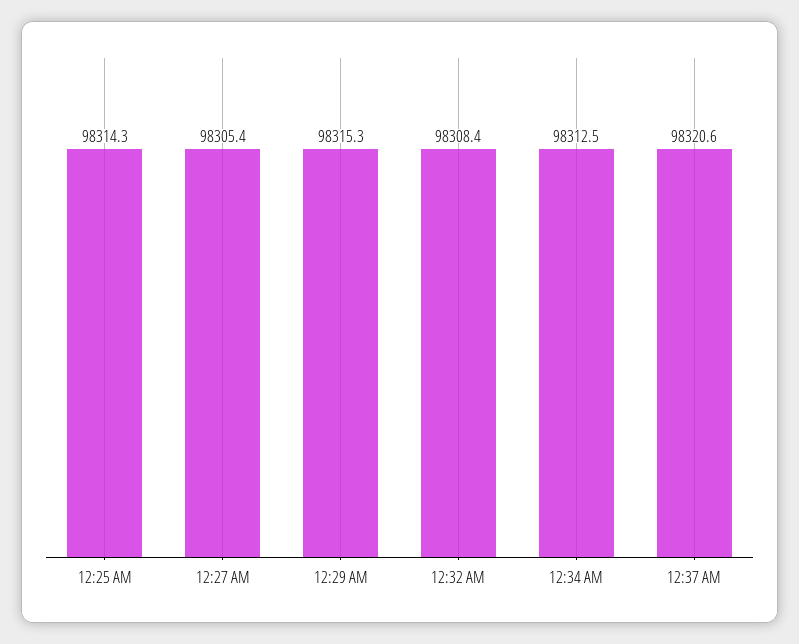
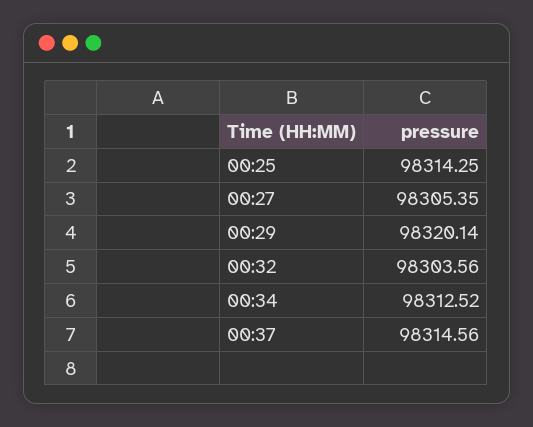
  {
    "12:25 AM": 98314.25,
    "12:27 AM": 98305.35,
-   "12:29 AM": 98315.3,
+   "12:29 AM": 98320.14,
-   "12:32 AM": 98308.4,
+   "12:32 AM": 98303.56,
    "12:34 AM": 98312.52,
-   "12:37 AM": 98320.6
+   "12:37 AM": 98314.56
  }

